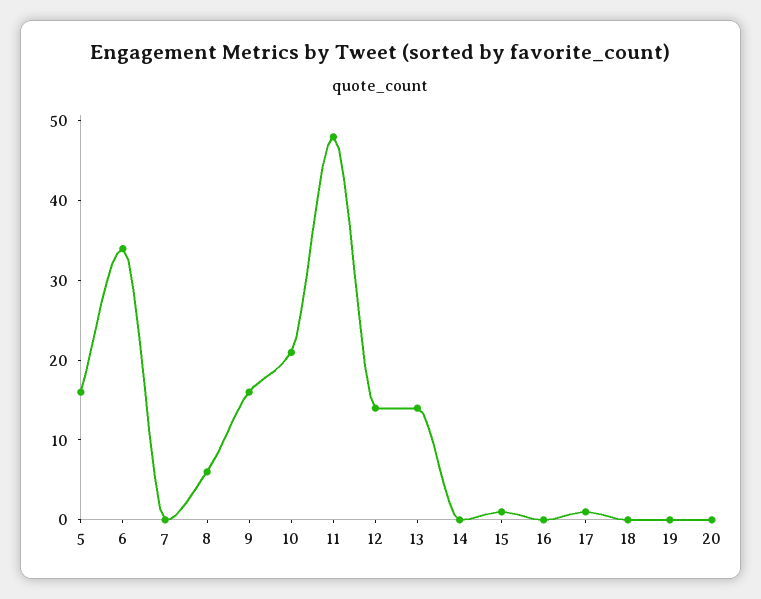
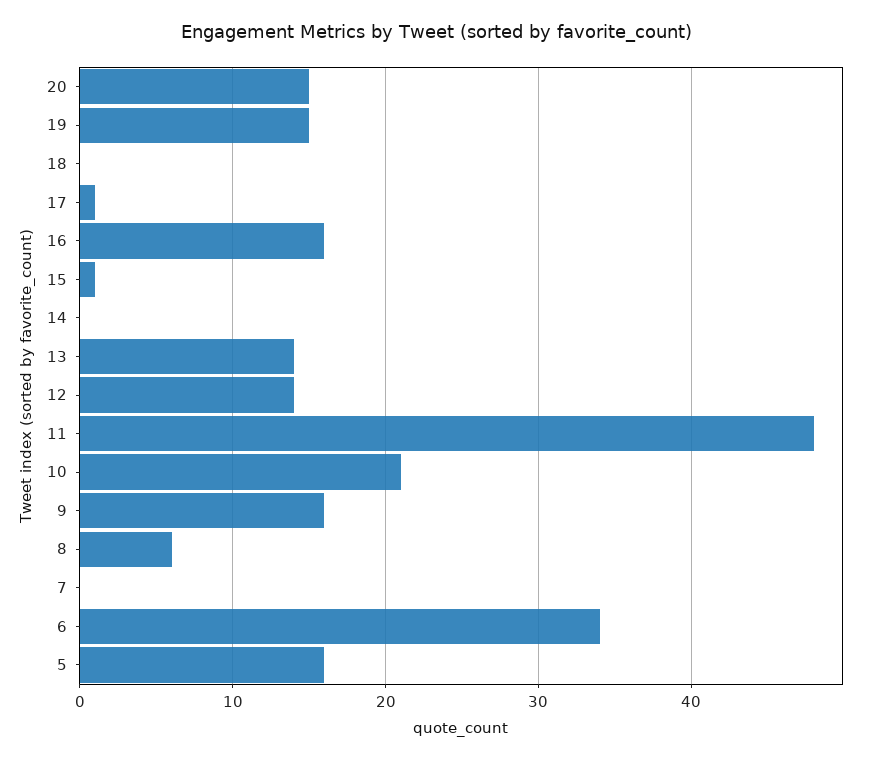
  {
    "5": 16,
    "6": 34,
    "7": 0,
    "8": 6,
    "9": 16,
    "10": 21,
    "11": 48,
    "12": 14,
    "13": 14,
    "14": 0,
    "15": 1,
-   "16": 0,
+   "16": 16,
    "17": 1,
    "18": 0,
-   "19": 0,
+   "19": 15,
-   "20": 0
+   "20": 15
  }

